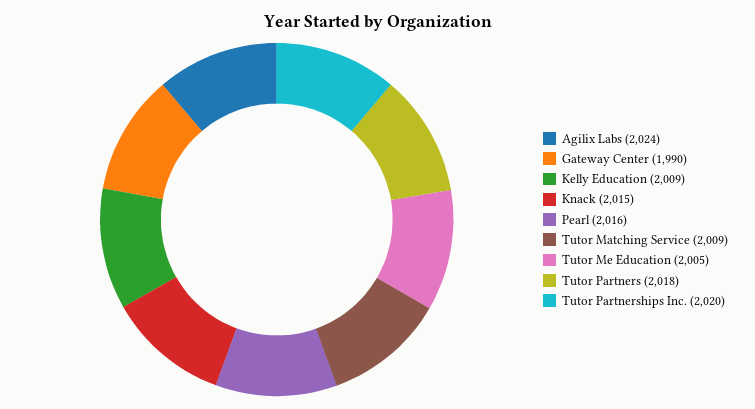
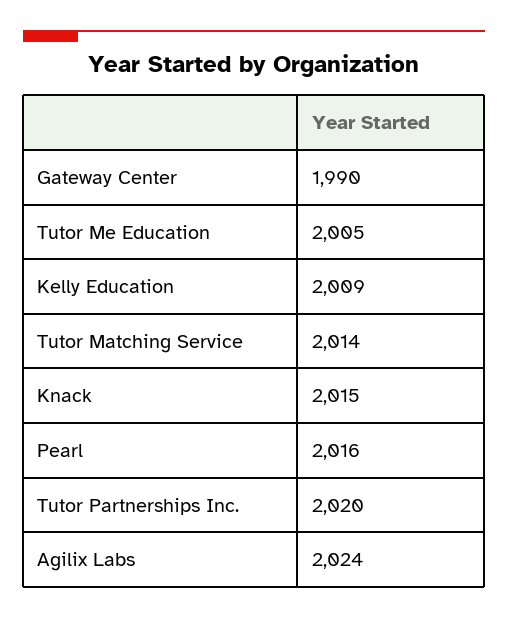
  {
    "Agilix Labs": 2024,
    "Gateway Center": 1990,
    "Kelly Education": 2009,
    "Knack": 2015,
    "Pearl": 2016,
-   "Tutor Matching Service": 2009,
+   "Tutor Matching Service": 2014,
    "Tutor Me Education": 2005,
-   "Tutor Partners": 2018,
    "Tutor Partnerships Inc.": 2020
  }

